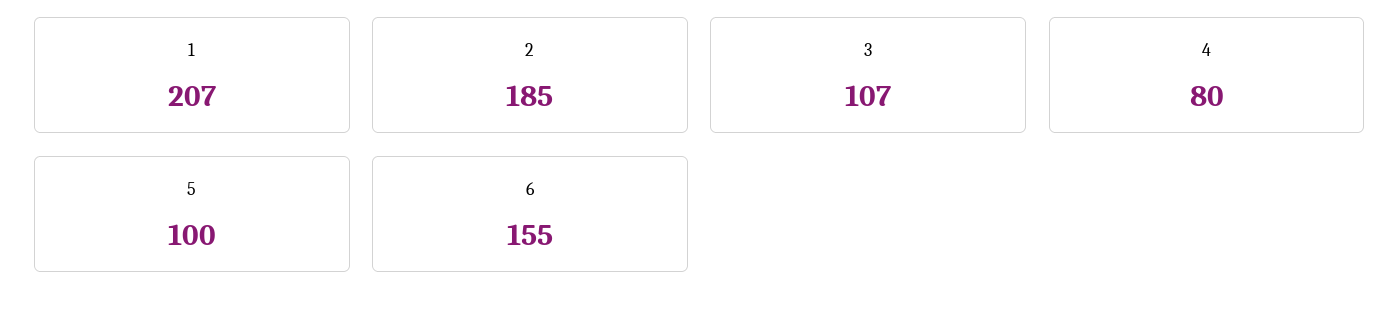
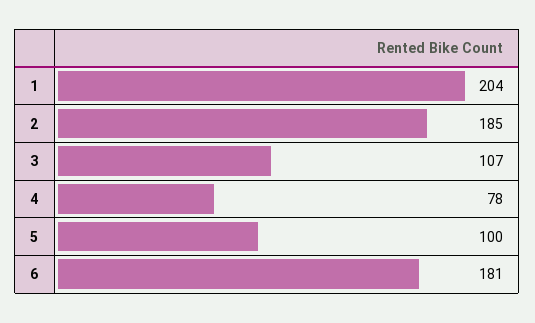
  {
-   "1": 207,
+   "1": 204,
    "2": 185,
    "3": 107,
-   "4": 80,
+   "4": 78,
    "5": 100,
-   "6": 155
+   "6": 181
  }

